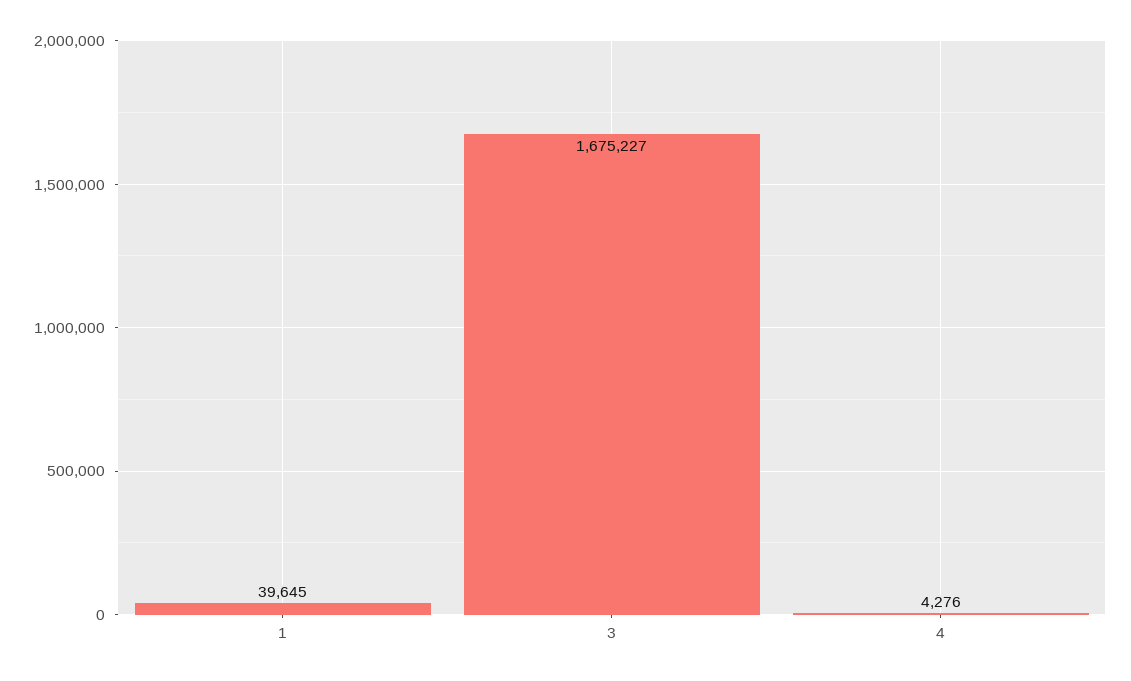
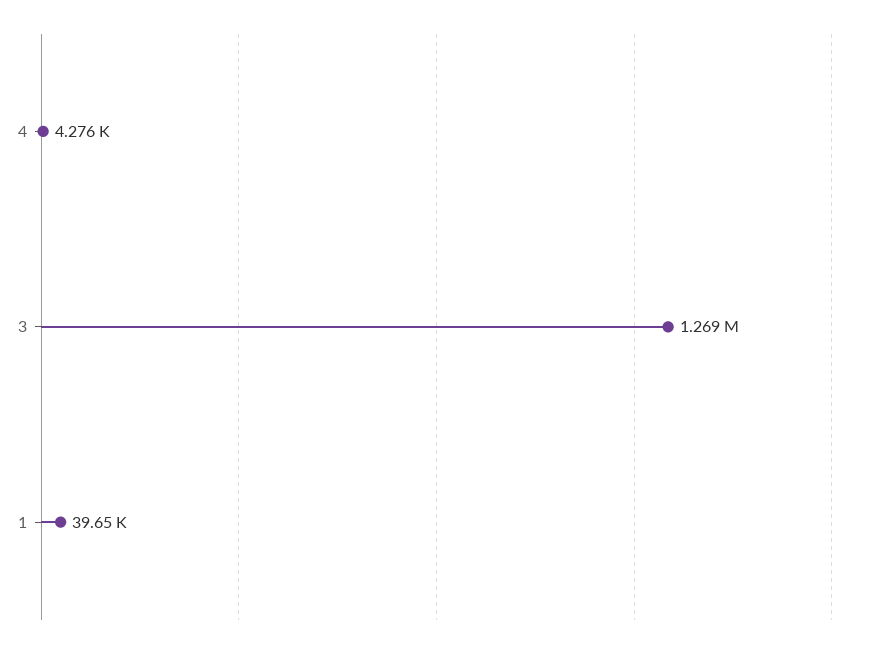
  {
    "1": 39645,
-   "3": 1675227,
+   "3": 1269000,
    "4": 4276
  }

